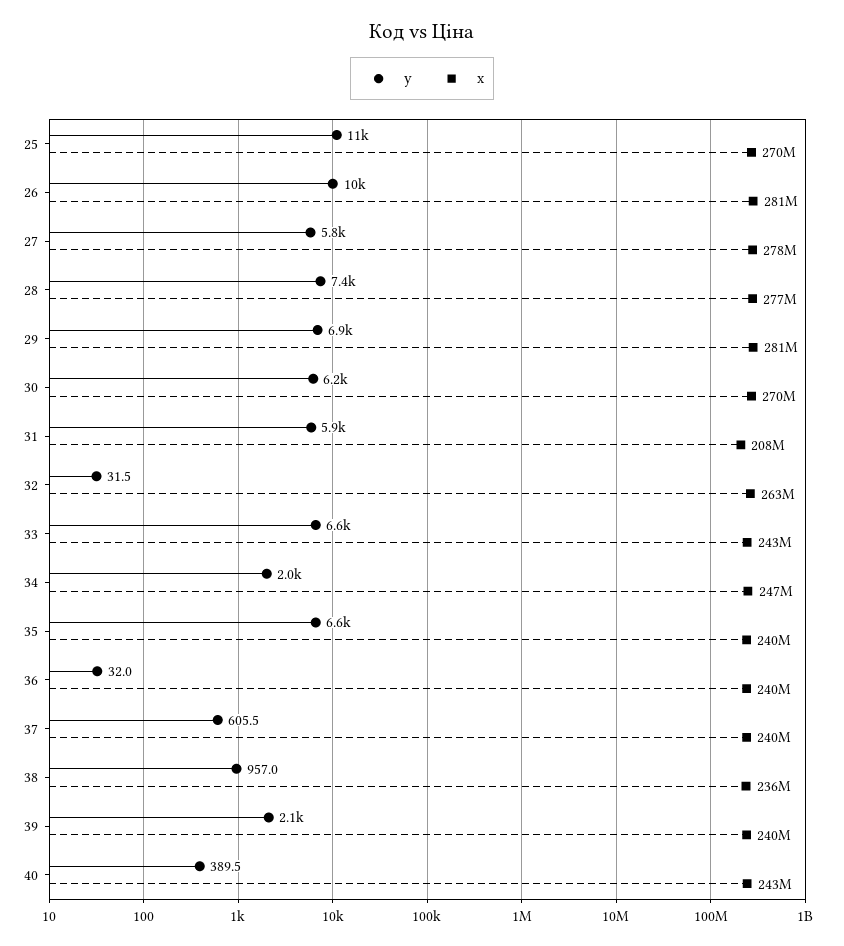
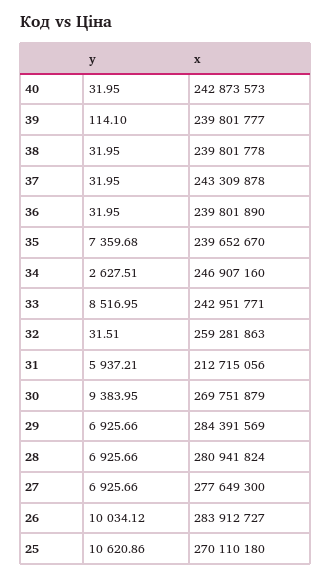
  {
    "y": {
      "25": 10620.86,
      "26": 10034.12,
-     "27": 5800,
+     "27": 6925.66,
-     "28": 7400,
+     "28": 6925.66,
      "29": 6925.66,
-     "30": 6200,
+     "30": 9383.95,
      "31": 5937.21,
      "32": 31.51,
-     "33": 6600,
+     "33": 8516.95,
-     "34": 2000,
+     "34": 2627.51,
-     "35": 6600,
+     "35": 7359.68,
      "36": 31.95,
-     "37": 605.5,
+     "37": 31.95,
-     "38": 957,
+     "38": 31.95,
-     "39": 2100,
+     "39": 114.1,
-     "40": 389.5
+     "40": 31.95
    },
    "x": {
      "25": 270110180,
-     "26": 281000000,
+     "26": 283912727,
      "27": 277649300,
-     "28": 277000000,
+     "28": 280941824,
-     "29": 281000000,
+     "29": 284391569,
      "30": 269751879,
-     "31": 208000000,
+     "31": 212715056,
-     "32": 263000000,
+     "32": 259281863,
      "33": 242951771,
      "34": 246907160,
      "35": 239652670,
      "36": 239801890,
-     "37": 240000000,
+     "37": 243309878,
-     "38": 236000000,
+     "38": 239801778,
      "39": 239801777,
      "40": 242873573
    }
  }

